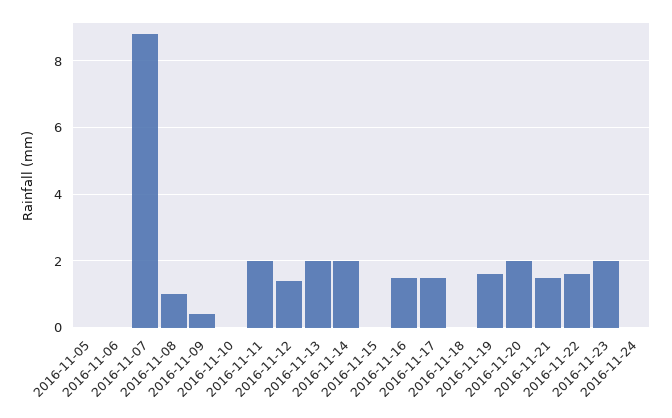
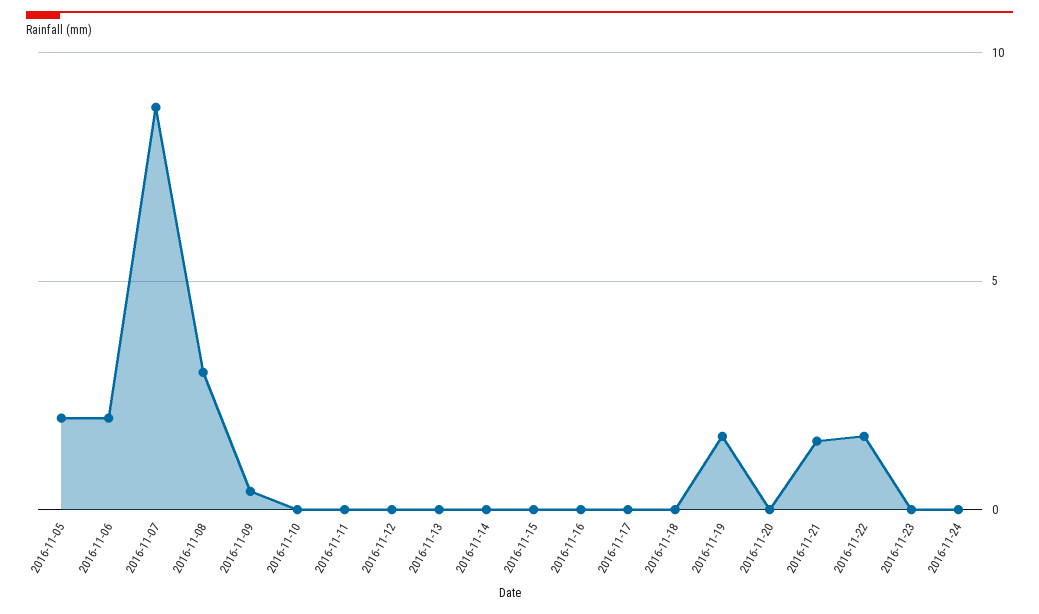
  {
-   "2016-11-05": 0,
+   "2016-11-05": 2,
-   "2016-11-06": 0,
+   "2016-11-06": 2,
    "2016-11-07": 9,
-   "2016-11-08": 1,
+   "2016-11-08": 3,
    "2016-11-09": 0.5,
    "2016-11-10": 0,
-   "2016-11-11": 2,
+   "2016-11-11": 0,
-   "2016-11-12": 1.5,
+   "2016-11-12": 0,
-   "2016-11-13": 2,
+   "2016-11-13": 0,
-   "2016-11-14": 2,
+   "2016-11-14": 0,
    "2016-11-15": 0,
-   "2016-11-16": 1.5,
+   "2016-11-16": 0,
-   "2016-11-17": 1.5,
+   "2016-11-17": 0,
    "2016-11-18": 0,
    "2016-11-19": 1.5,
-   "2016-11-20": 2,
+   "2016-11-20": 0,
    "2016-11-21": 1.5,
    "2016-11-22": 1.5,
-   "2016-11-23": 2,
+   "2016-11-23": 0,
    "2016-11-24": 0
  }

